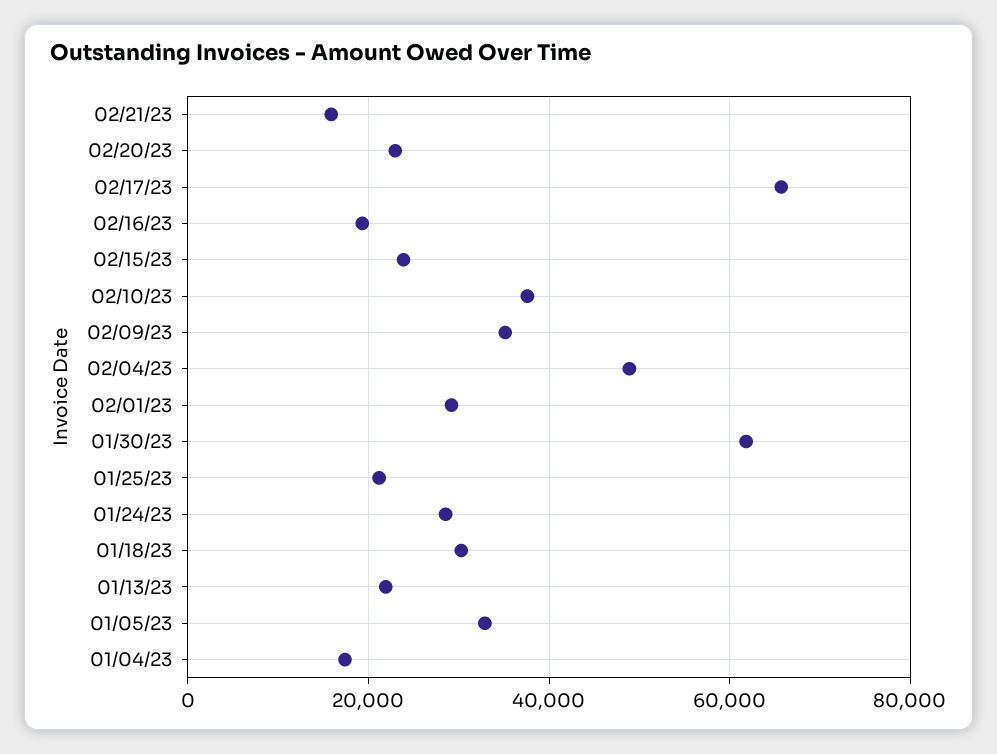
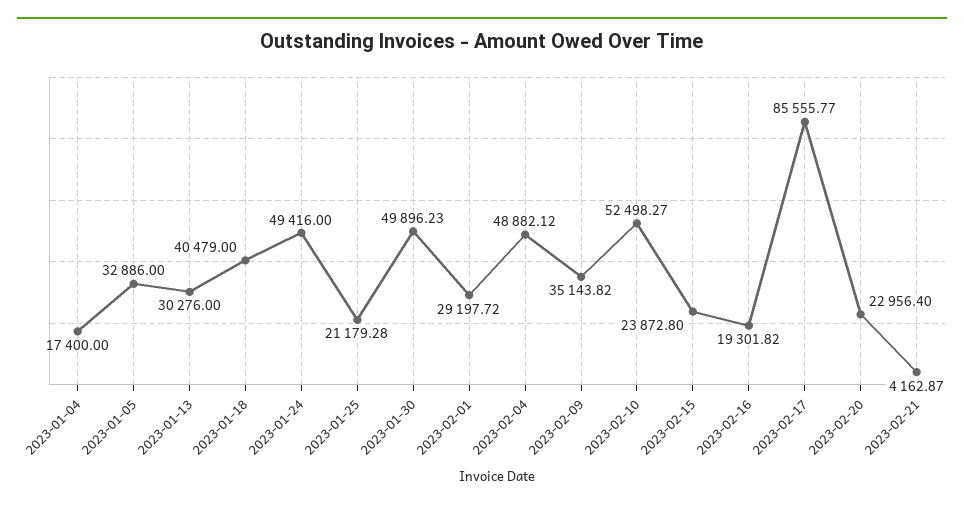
  {
-   "02/21/23": 16000,
+   "02/21/23": 4162.87,
    "02/20/23": 22956.4,
-   "02/17/23": 66000,
+   "02/17/23": 85555.77,
    "02/16/23": 19301.82,
    "02/15/23": 23872.8,
-   "02/10/23": 38000,
+   "02/10/23": 52498.27,
    "02/09/23": 35143.82,
    "02/04/23": 48882.12,
    "02/01/23": 29197.72,
-   "01/30/23": 62000,
+   "01/30/23": 49896.23,
    "01/25/23": 21179.28,
-   "01/24/23": 28000,
+   "01/24/23": 49416,
-   "01/18/23": 30000,
+   "01/18/23": 40479,
-   "01/13/23": 22000,
+   "01/13/23": 30276,
    "01/05/23": 32886,
    "01/04/23": 17400
  }

